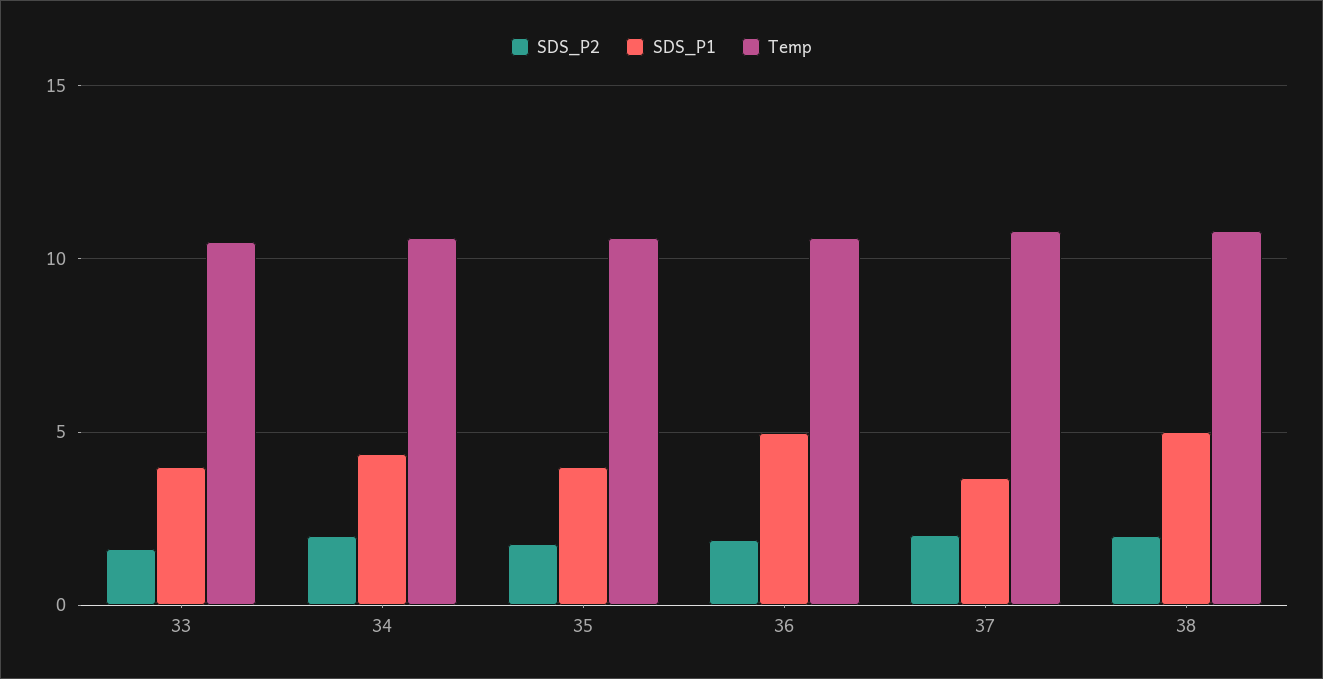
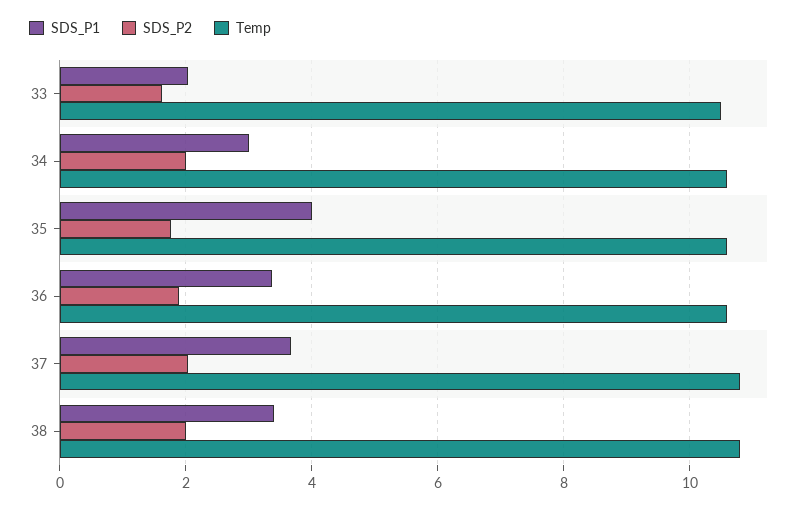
  {
    "SDS_P2": {
      "33": 1.6,
      "34": 2,
      "35": 1.8,
      "36": 2,
      "37": 2,
      "38": 2
    },
    "SDS_P1": {
-     "33": 4,
+     "33": 2,
-     "34": 4.5,
+     "34": 3,
      "35": 4,
-     "36": 5,
+     "36": 3.4,
      "37": 3.6,
-     "38": 5
+     "38": 3.4
    },
    "Temp": {
      "33": 10.6,
      "34": 10.6,
      "35": 10.6,
      "36": 10.6,
      "37": 10.8,
      "38": 10.8
    }
  }

